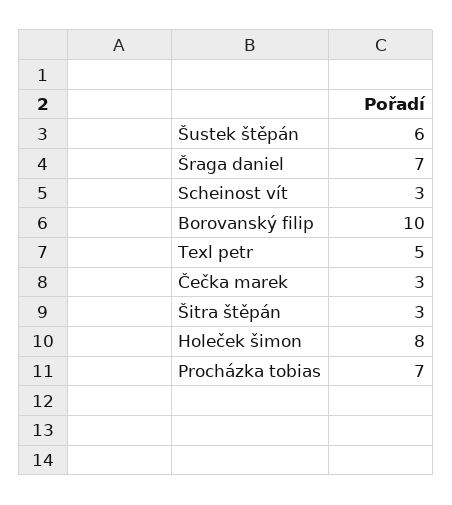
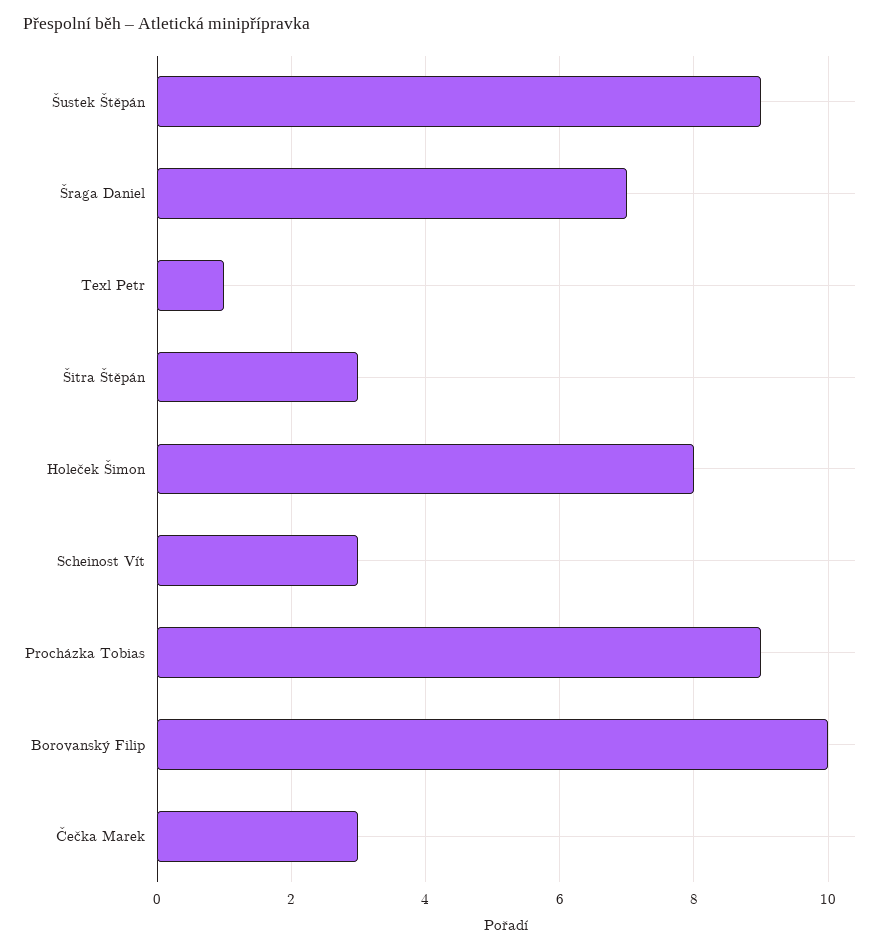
  {
-   "Šustek štěpán": 6,
+   "Šustek štěpán": 9,
    "Šraga daniel": 7,
    "Scheinost vít": 3,
    "Borovanský filip": 10,
-   "Texl petr": 5,
+   "Texl petr": 1,
    "Čečka marek": 3,
    "Šitra štěpán": 3,
    "Holeček šimon": 8,
-   "Procházka tobias": 7
+   "Procházka tobias": 9
  }

